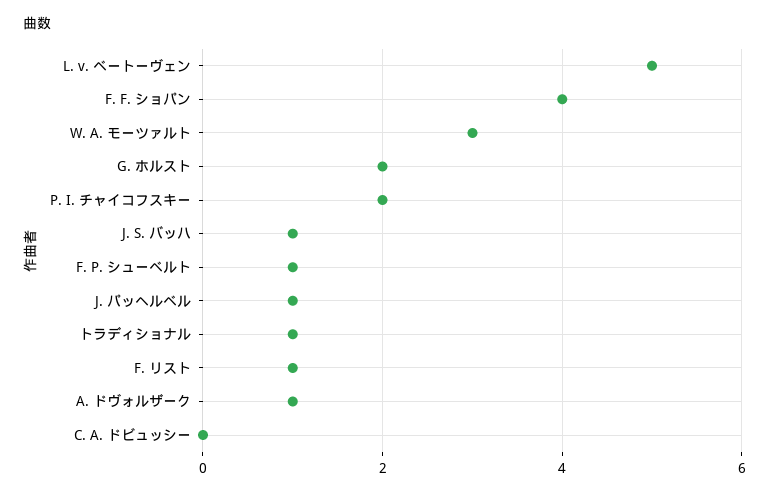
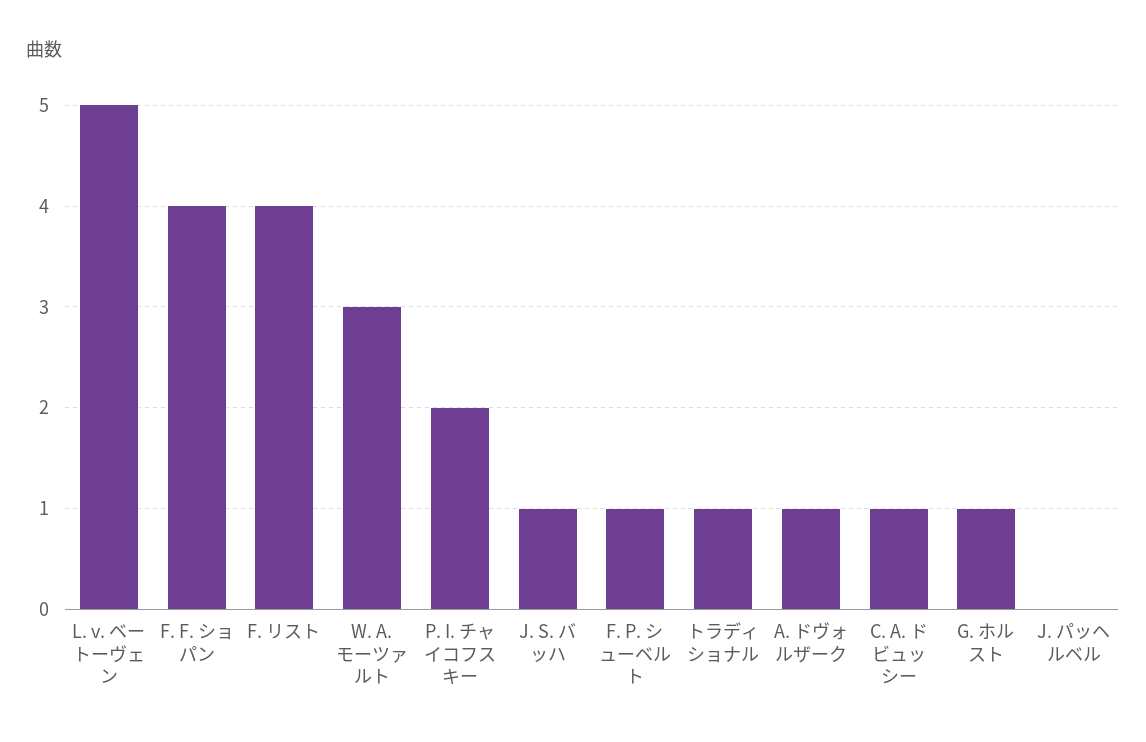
  {
    "L. v. ベートーヴェン": 5,
    "F. F. ショパン": 4,
    "W. A. モーツァルト": 3,
-   "G. ホルスト": 2,
+   "G. ホルスト": 1,
    "P. I. チャイコフスキー": 2,
    "J. S. バッハ": 1,
    "F. P. シューベルト": 1,
-   "J. パッヘルベル": 1,
+   "J. パッヘルベル": 0,
    "トラディショナル": 1,
-   "F. リスト": 1,
+   "F. リスト": 4,
    "A. ドヴォルザーク": 1,
-   "C. A. ドビュッシー": 0
+   "C. A. ドビュッシー": 1
  }

